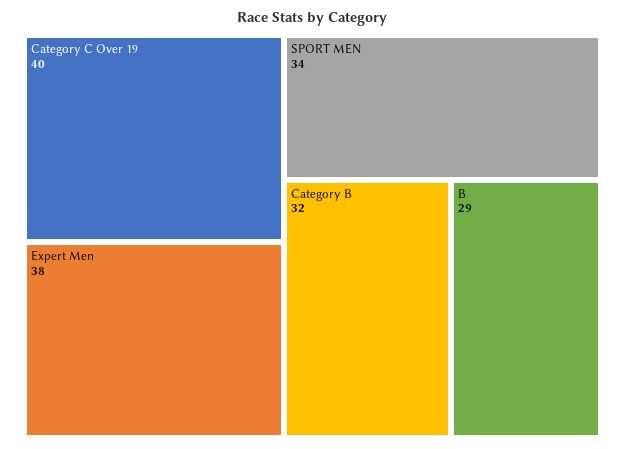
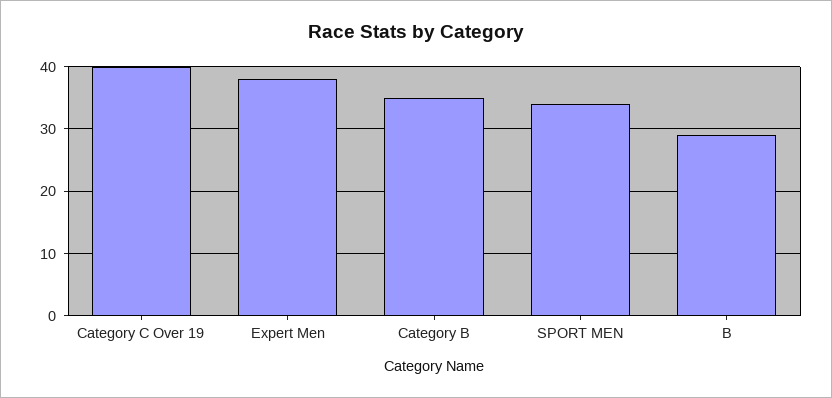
  {
    "Category C Over 19": 40,
    "Expert Men": 38,
    "SPORT MEN": 34,
-   "Category B": 32,
+   "Category B": 35,
    "B": 29
  }

